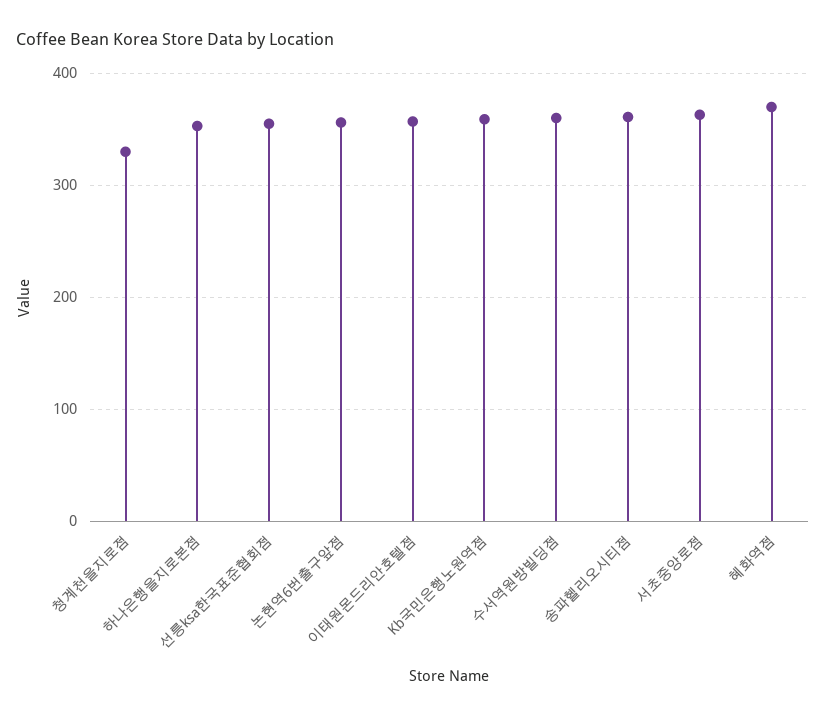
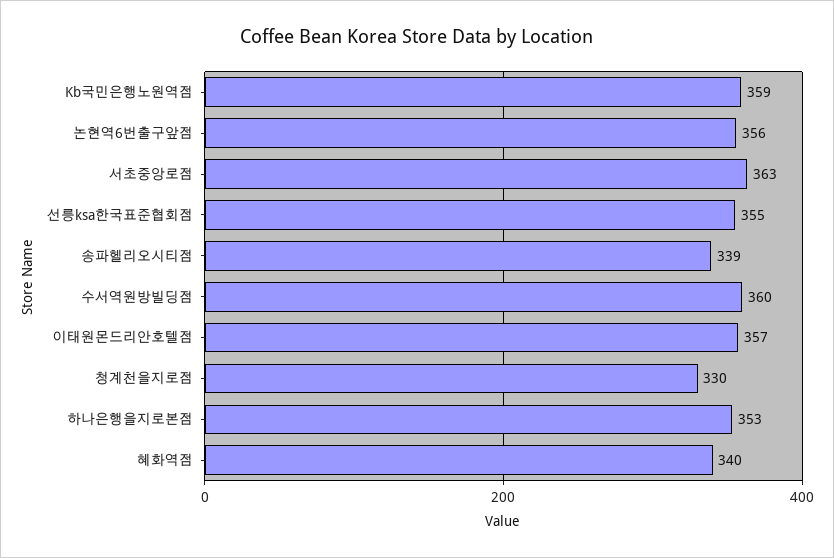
  {
    "청계천을지로점": 330,
    "하나은행을지로본점": 353,
    "선릉ksa한국표준협회점": 355,
    "논현역6번출구앞점": 356,
    "이태원몬드리안호텔점": 357,
    "Kb국민은행노원역점": 359,
    "수서역원방빌딩점": 360,
-   "송파헬리오시티점": 360,
+   "송파헬리오시티점": 339,
    "서초중앙로점": 363,
-   "혜화역점": 370
+   "혜화역점": 340
  }

